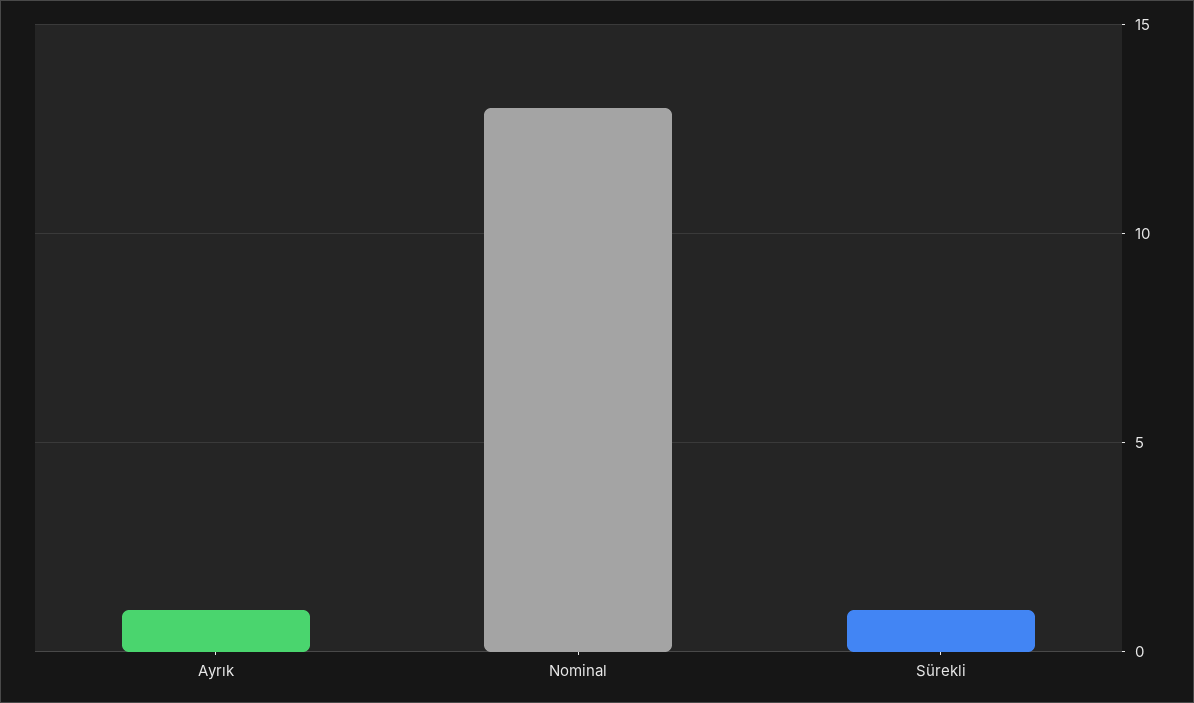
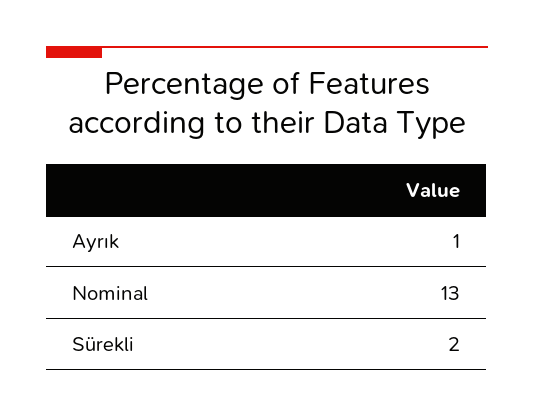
  {
    "Ayrık": 1,
    "Nominal": 13,
-   "Sürekli": 1
+   "Sürekli": 2
  }

